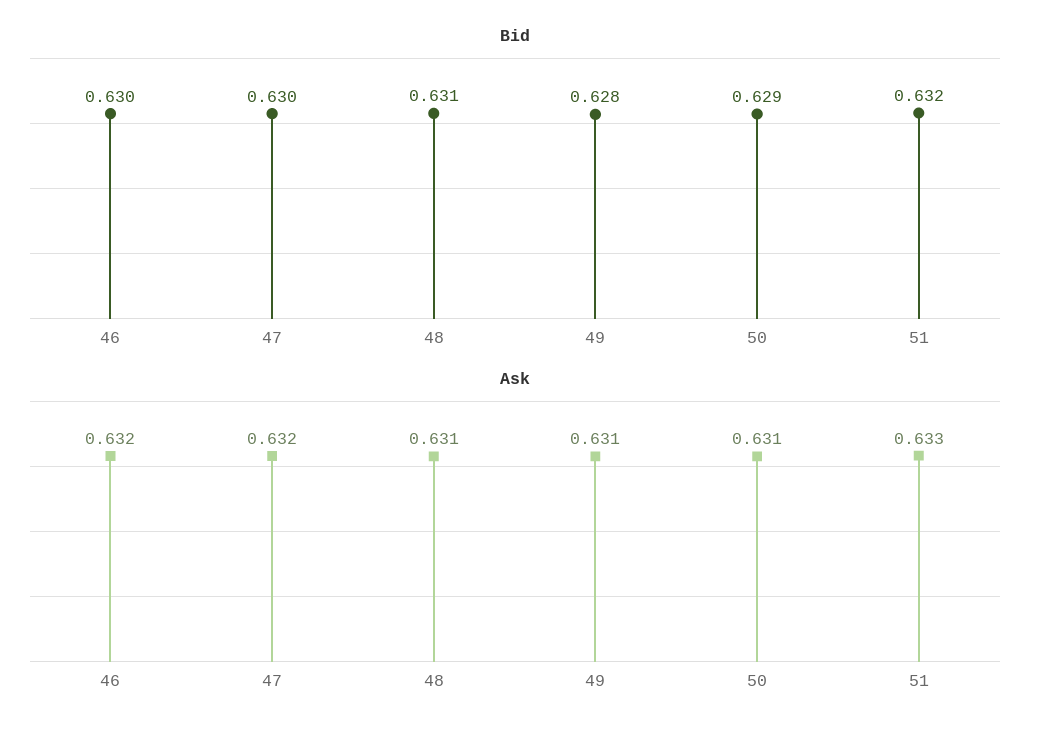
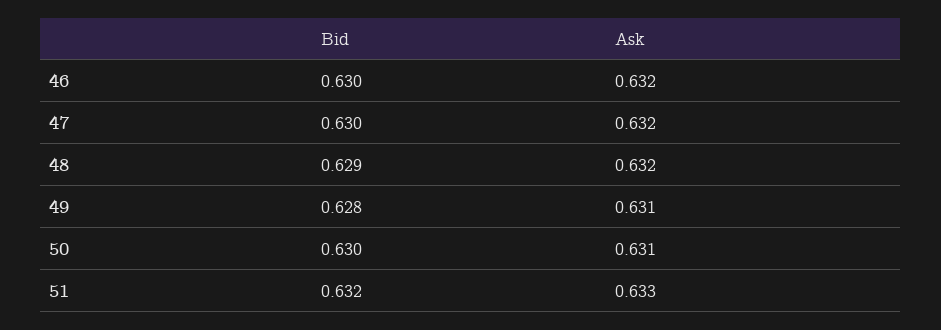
  {
    "Bid": {
      "46": 0.63,
      "47": 0.63,
-     "48": 0.631,
+     "48": 0.629,
      "49": 0.628,
-     "50": 0.629,
+     "50": 0.63,
      "51": 0.632
    },
    "Ask": {
      "46": 0.632,
      "47": 0.632,
-     "48": 0.631,
+     "48": 0.632,
      "49": 0.631,
      "50": 0.631,
      "51": 0.633
    }
  }

